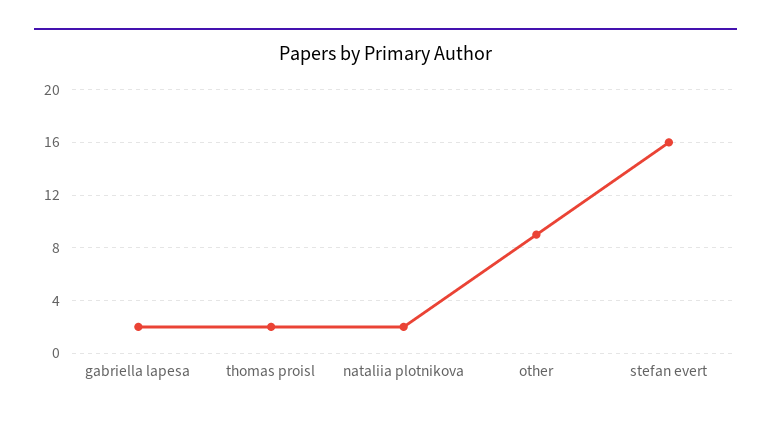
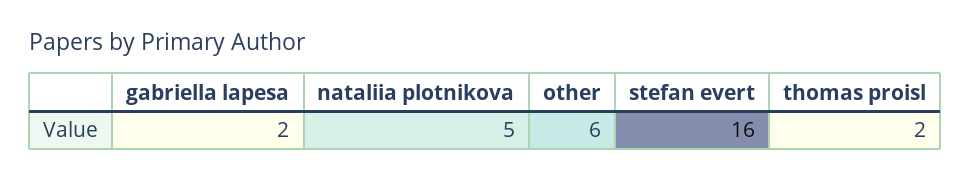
  {
    "gabriella lapesa": 2,
    "thomas proisl": 2,
-   "nataliia plotnikova": 2,
+   "nataliia plotnikova": 5,
-   "other": 9,
+   "other": 6,
    "stefan evert": 16
  }

